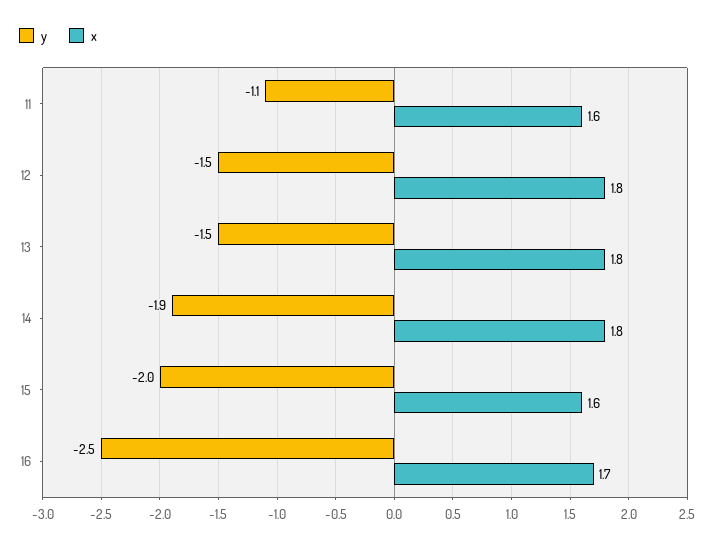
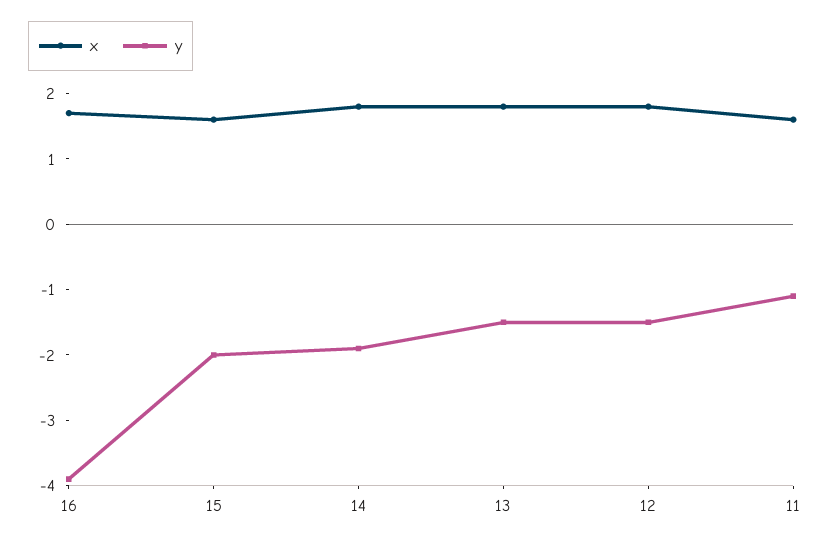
  {
    "y": {
      "11": -1.1,
      "12": -1.5,
      "13": -1.5,
      "14": -1.9,
      "15": -2,
-     "16": -2.5
+     "16": -4
    },
    "x": {
      "11": 1.6,
      "12": 1.8,
      "13": 1.8,
      "14": 1.8,
      "15": 1.6,
      "16": 1.7
    }
  }

